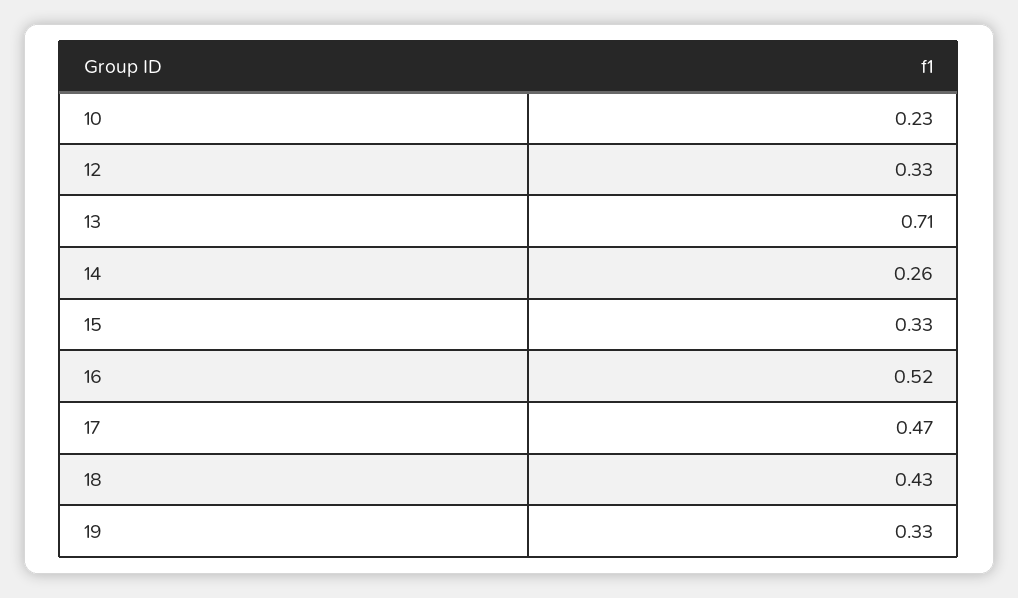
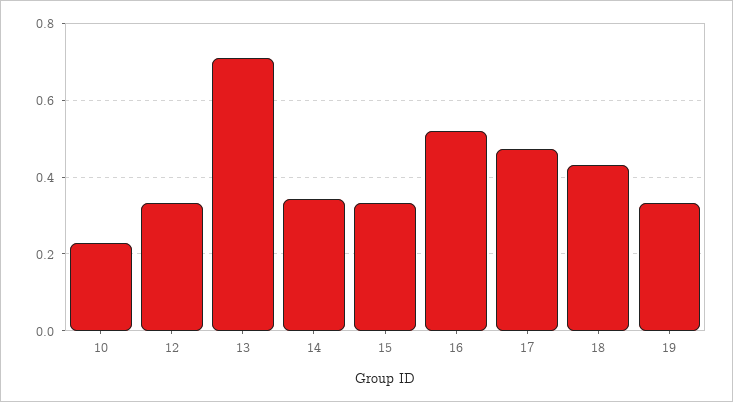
  {
    "10": 0.23,
    "12": 0.33,
    "13": 0.71,
-   "14": 0.26,
+   "14": 0.34,
    "15": 0.33,
    "16": 0.52,
    "17": 0.47,
    "18": 0.43,
    "19": 0.33
  }

